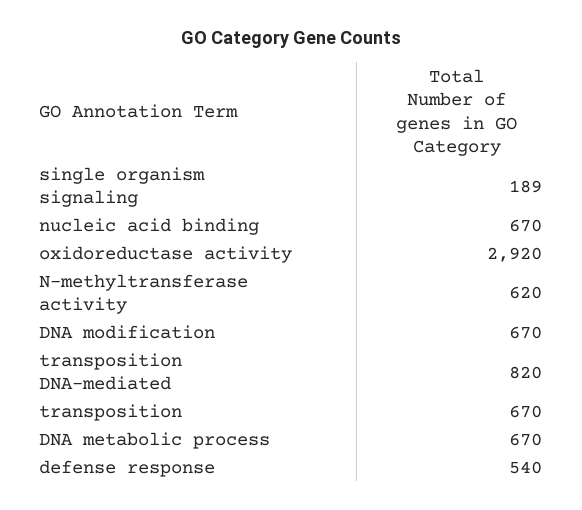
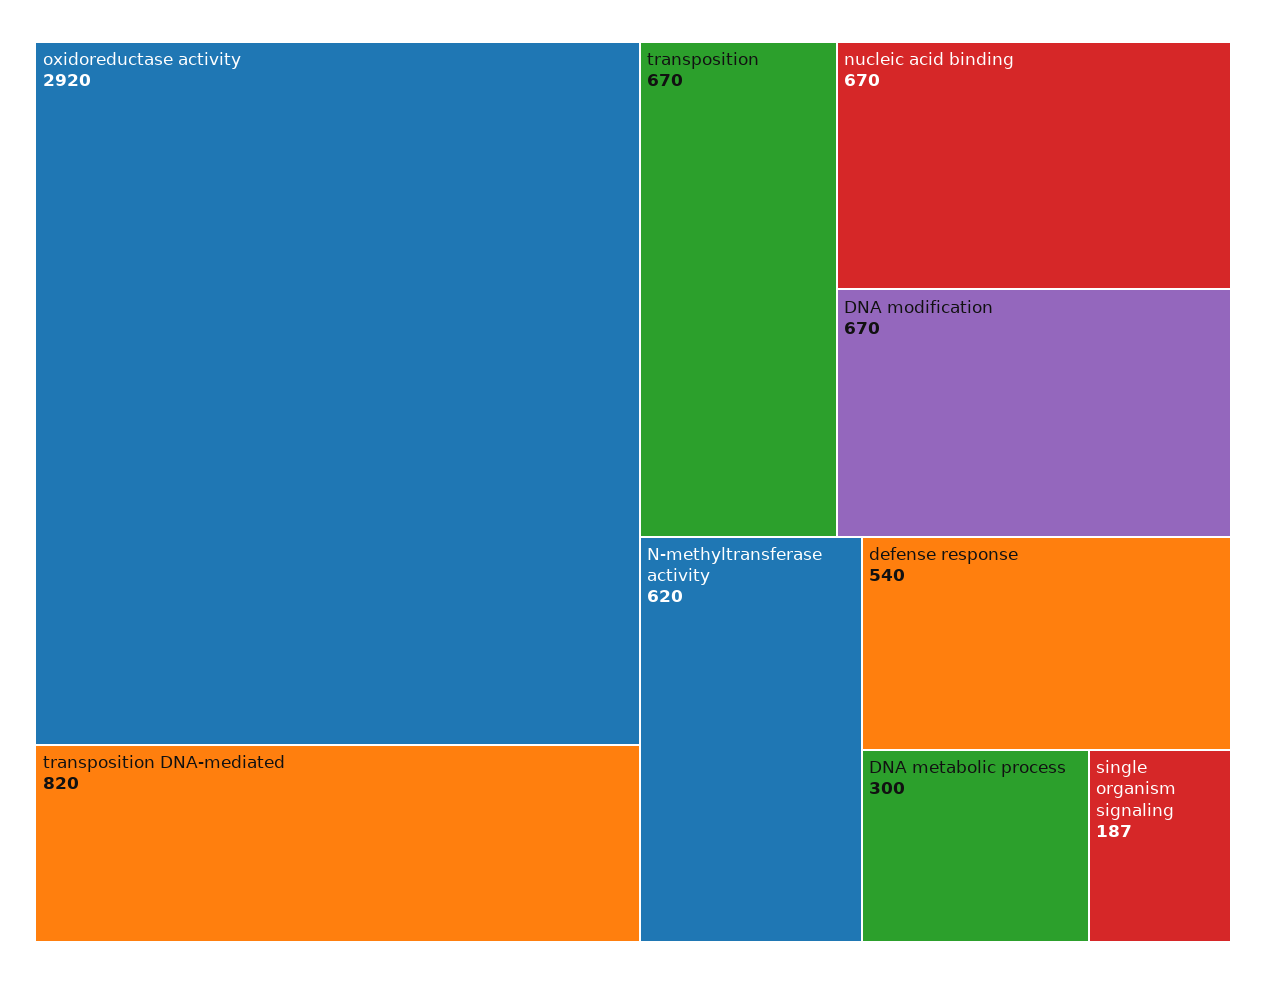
  {
-   "single organism signaling": 189,
+   "single organism signaling": 187,
    "nucleic acid binding": 670,
    "oxidoreductase activity": 2920,
    "N-methyltransferase activity": 620,
    "DNA modification": 670,
    "transposition DNA-mediated": 820,
    "transposition": 670,
-   "DNA metabolic process": 670,
+   "DNA metabolic process": 300,
    "defense response": 540
  }

